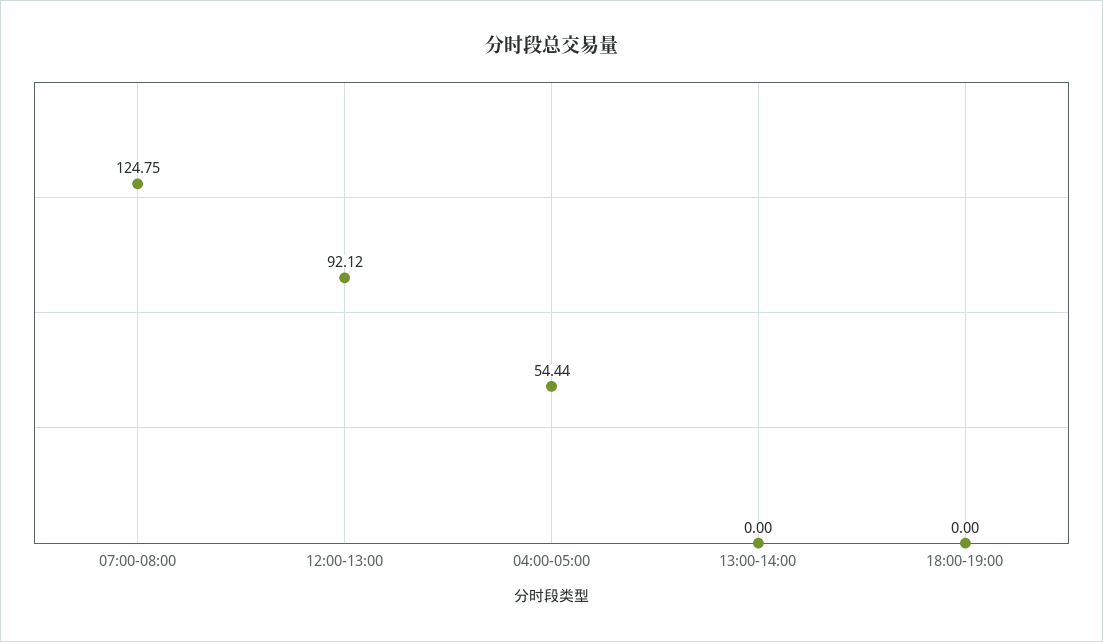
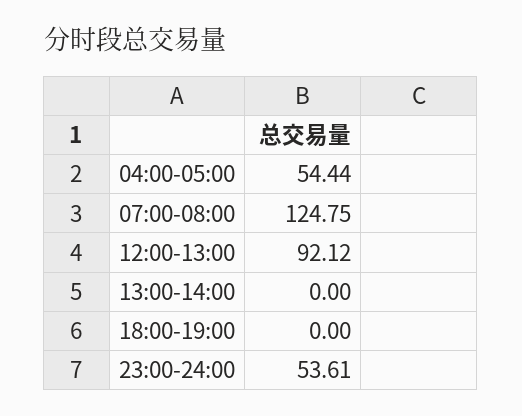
  {
    "07:00-08:00": 124.75,
    "12:00-13:00": 92.12,
    "04:00-05:00": 54.44,
    "13:00-14:00": 0,
-   "18:00-19:00": 0
+   "18:00-19:00": 0,
+   "23:00-24:00": 53.61
  }

